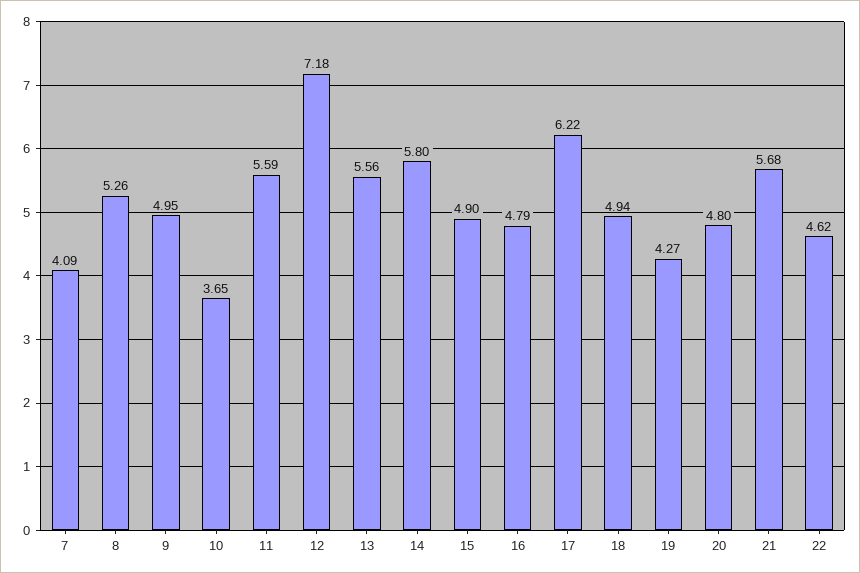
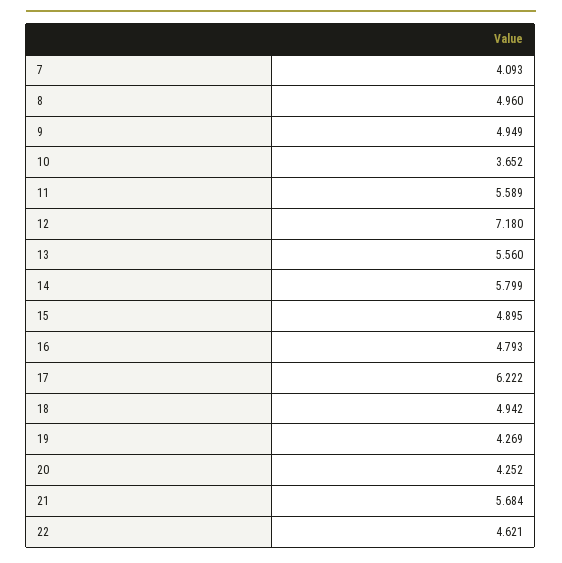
  {
    "7": 4.093,
-   "8": 5.26,
+   "8": 4.96,
    "9": 4.949,
    "10": 3.652,
    "11": 5.589,
    "12": 7.18,
    "13": 5.56,
    "14": 5.799,
    "15": 4.895,
    "16": 4.793,
    "17": 6.222,
    "18": 4.942,
    "19": 4.269,
-   "20": 4.8,
+   "20": 4.252,
    "21": 5.684,
    "22": 4.621
  }

